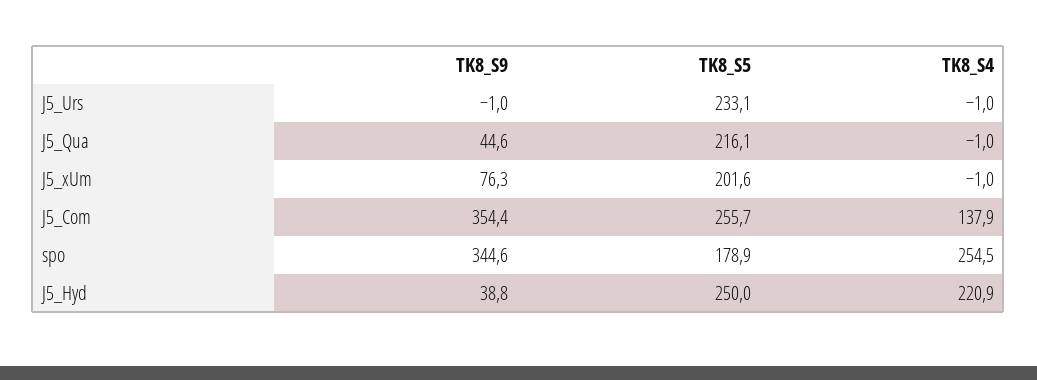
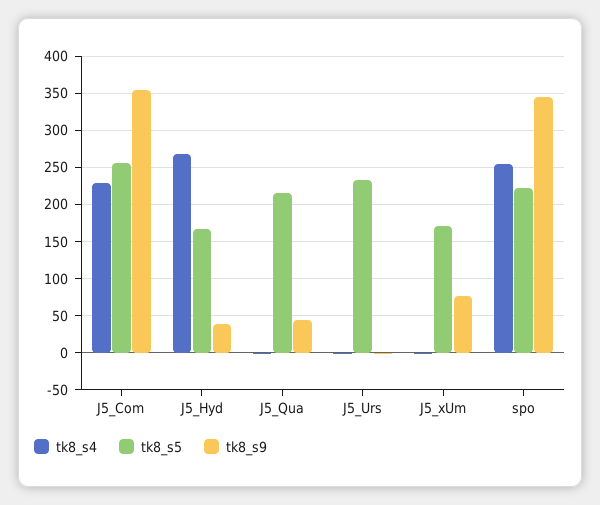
  {
    "TK8_S9": {
      "J5_Urs": -1,
      "J5_Qua": 44.6,
      "J5_xUm": 76.3,
      "J5_Com": 354.4,
      "spo": 344.6,
      "J5_Hyd": 38.8
    },
    "TK8_S5": {
      "J5_Urs": 233.1,
      "J5_Qua": 216.1,
-     "J5_xUm": 201.6,
+     "J5_xUm": 170,
      "J5_Com": 255.7,
-     "spo": 178.9,
+     "spo": 220,
-     "J5_Hyd": 250
+     "J5_Hyd": 170
    },
    "TK8_S4": {
      "J5_Urs": -1,
      "J5_Qua": -1,
      "J5_xUm": -1,
-     "J5_Com": 137.9,
+     "J5_Com": 230,
      "spo": 254.5,
-     "J5_Hyd": 220.9
+     "J5_Hyd": 270
    }
  }

